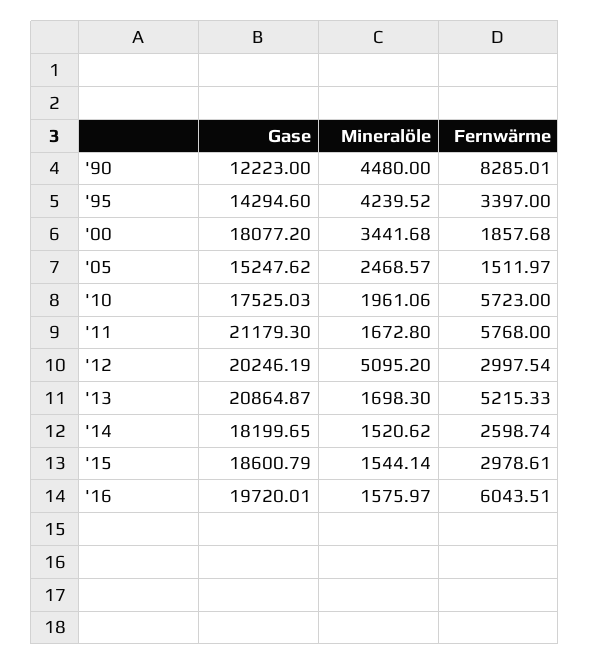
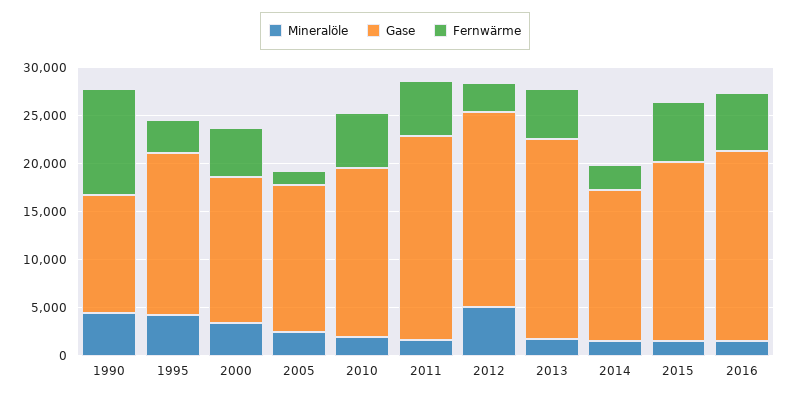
  {
    "Gase": {
      "'90": 12223,
-     "'95": 14294.6,
+     "'95": 17000,
-     "'00": 18077.2,
+     "'00": 15000,
      "'05": 15247.62,
      "'10": 17525.03,
      "'11": 21179.3,
      "'12": 20246.19,
      "'13": 20864.87,
-     "'14": 18199.65,
+     "'14": 16000,
      "'15": 18600.79,
      "'16": 19720.01
    },
    "Mineralöle": {
      "'90": 4480,
      "'95": 4239.52,
      "'00": 3441.68,
      "'05": 2468.57,
      "'10": 1961.06,
      "'11": 1672.8,
      "'12": 5095.2,
      "'13": 1698.3,
      "'14": 1520.62,
      "'15": 1544.14,
      "'16": 1575.97
    },
    "Fernwärme": {
-     "'90": 8285.01,
+     "'90": 11000,
      "'95": 3397,
-     "'00": 1857.68,
+     "'00": 5000,
      "'05": 1511.97,
      "'10": 5723,
      "'11": 5768,
      "'12": 2997.54,
      "'13": 5215.33,
      "'14": 2598.74,
-     "'15": 2978.61,
+     "'15": 6000,
      "'16": 6043.51
    }
  }

